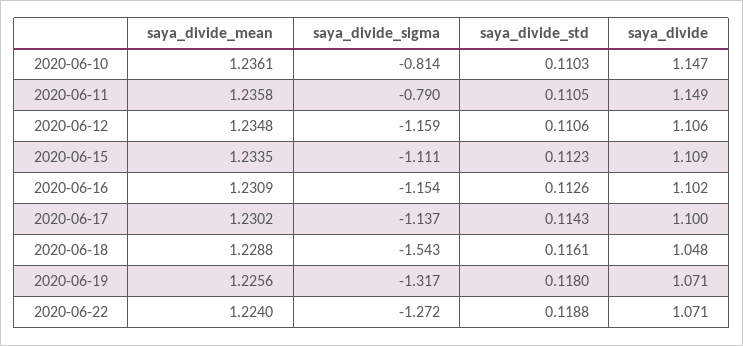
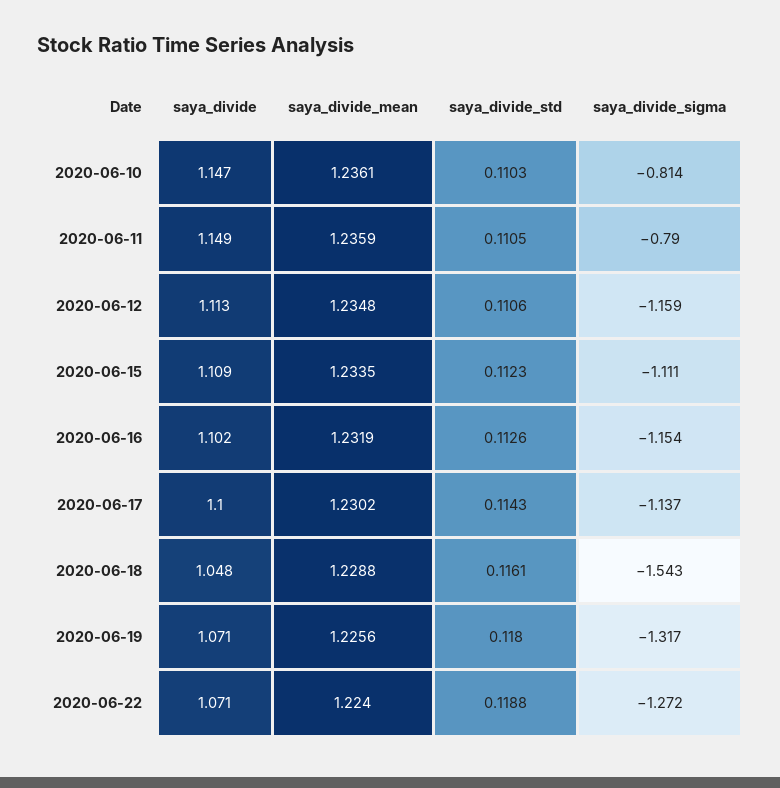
  {
    "saya_divide_mean": {
      "2020-06-10": 1.2361,
-     "2020-06-11": 1.2358,
+     "2020-06-11": 1.2359,
      "2020-06-12": 1.2348,
      "2020-06-15": 1.2335,
-     "2020-06-16": 1.2309,
+     "2020-06-16": 1.2319,
      "2020-06-17": 1.2302,
      "2020-06-18": 1.2288,
      "2020-06-19": 1.2256,
      "2020-06-22": 1.224
    },
    "saya_divide_sigma": {
      "2020-06-10": -0.814,
      "2020-06-11": -0.79,
      "2020-06-12": -1.159,
      "2020-06-15": -1.111,
      "2020-06-16": -1.154,
      "2020-06-17": -1.137,
      "2020-06-18": -1.543,
      "2020-06-19": -1.317,
      "2020-06-22": -1.272
    },
    "saya_divide_std": {
      "2020-06-10": 0.1103,
      "2020-06-11": 0.1105,
      "2020-06-12": 0.1106,
      "2020-06-15": 0.1123,
      "2020-06-16": 0.1126,
      "2020-06-17": 0.1143,
      "2020-06-18": 0.1161,
      "2020-06-19": 0.118,
      "2020-06-22": 0.1188
    },
    "saya_divide": {
      "2020-06-10": 1.147,
      "2020-06-11": 1.149,
-     "2020-06-12": 1.106,
+     "2020-06-12": 1.113,
      "2020-06-15": 1.109,
      "2020-06-16": 1.102,
      "2020-06-17": 1.1,
      "2020-06-18": 1.048,
      "2020-06-19": 1.071,
      "2020-06-22": 1.071
    }
  }

